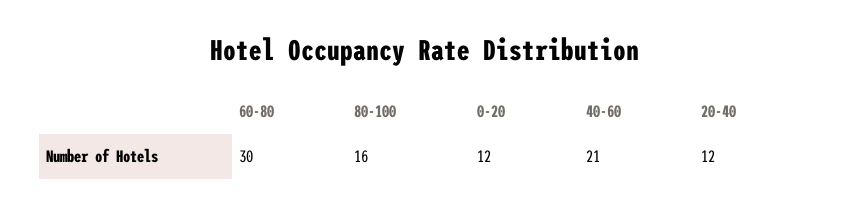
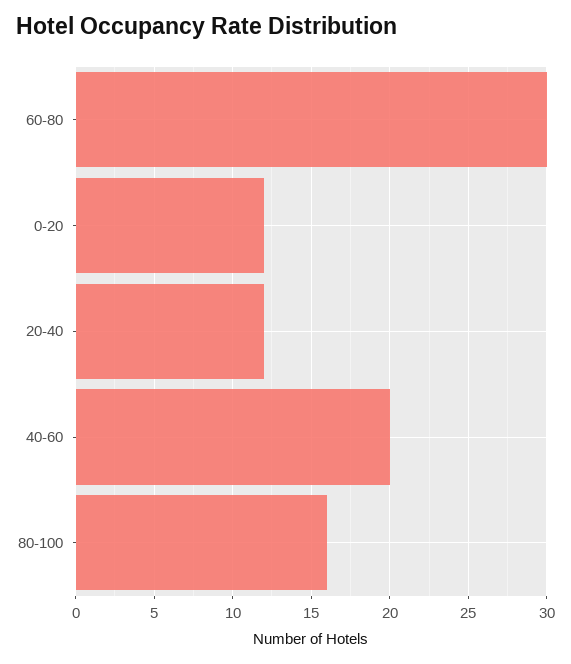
  {
    "60-80": 30,
    "80-100": 16,
    "0-20": 12,
-   "40-60": 21,
+   "40-60": 20,
    "20-40": 12
  }

